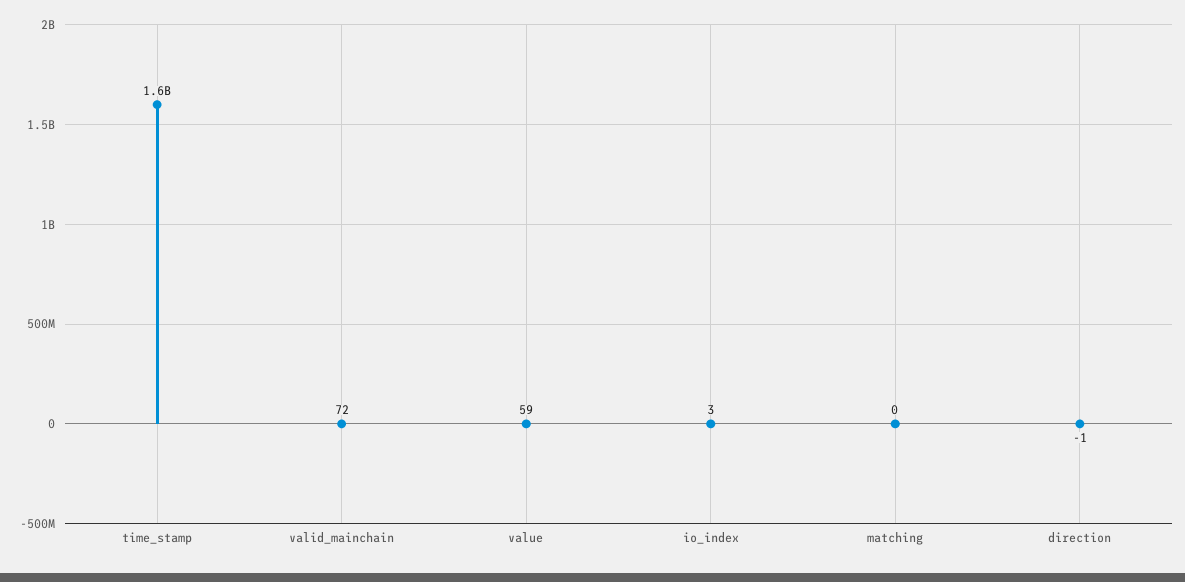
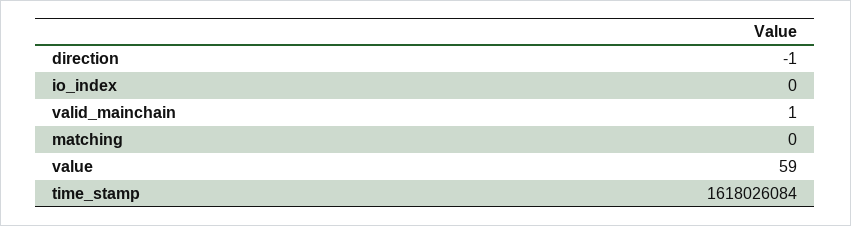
  {
    "time_stamp": 1618026084,
-   "valid_mainchain": 72,
+   "valid_mainchain": 1,
    "value": 59,
-   "io_index": 3,
+   "io_index": 0,
    "matching": 0,
    "direction": -1
  }

